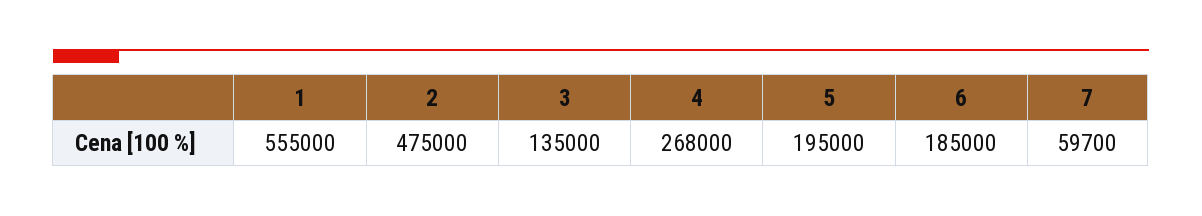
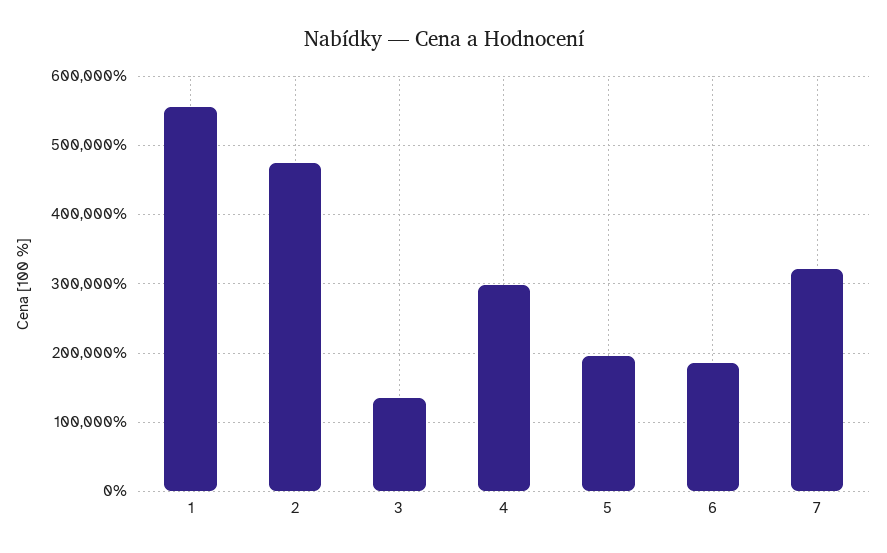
  {
    "1": 555000,
    "2": 475000,
    "3": 135000,
-   "4": 268000,
+   "4": 300000,
    "5": 195000,
    "6": 185000,
-   "7": 59700
+   "7": 320000
  }

